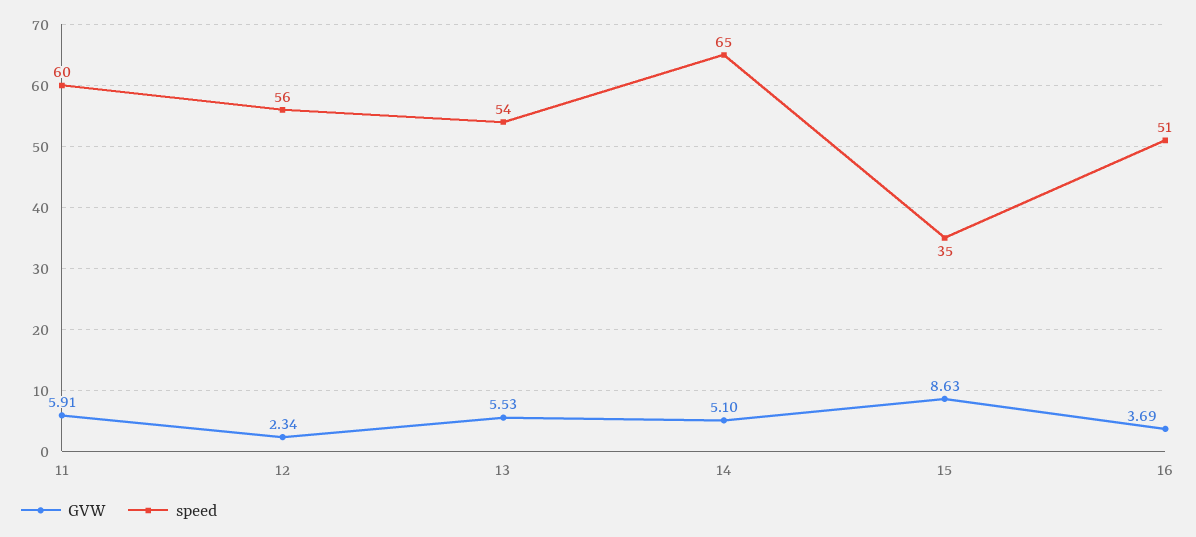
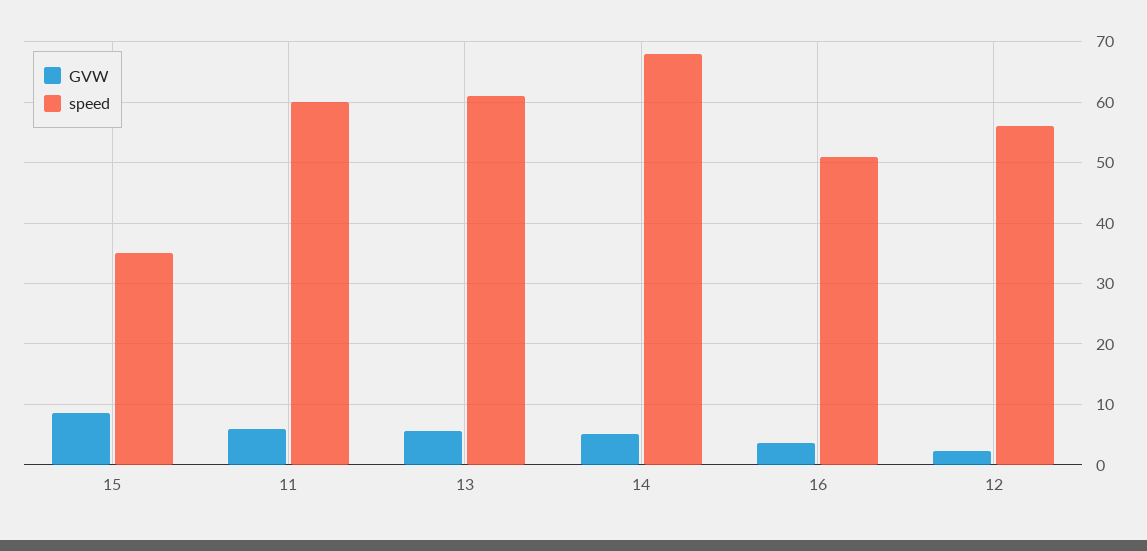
  {
    "GVW": {
      "11": 5.91,
      "12": 2.34,
      "13": 5.53,
      "14": 5.1,
      "15": 8.63,
      "16": 3.69
    },
    "speed": {
      "11": 60,
      "12": 56,
-     "13": 54,
+     "13": 61,
-     "14": 65,
+     "14": 68,
      "15": 35,
      "16": 51
    }
  }

